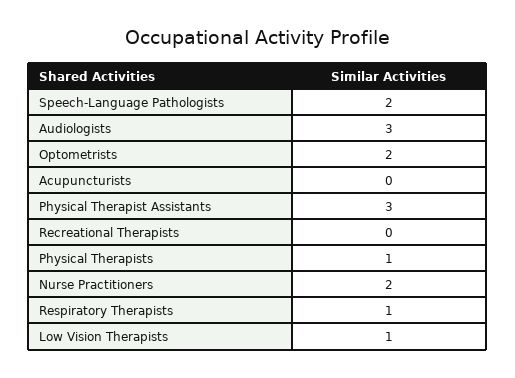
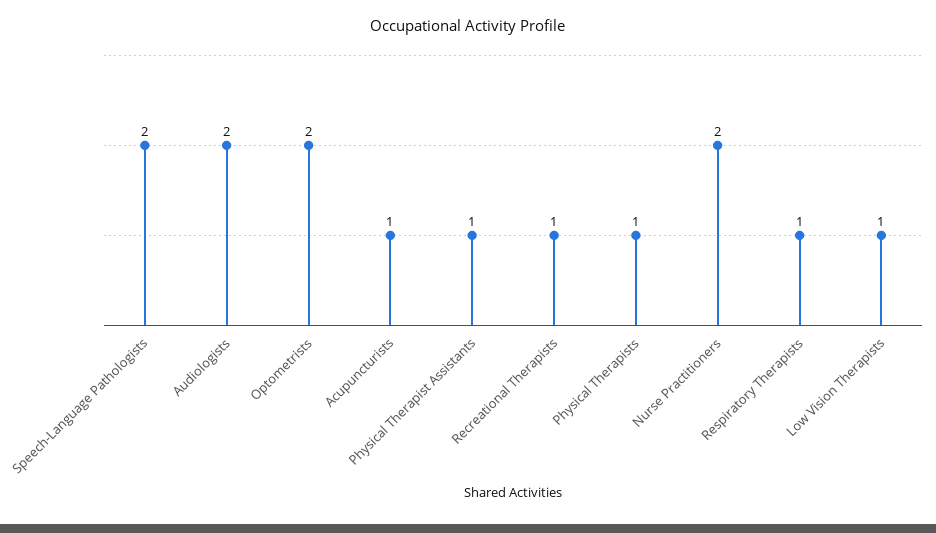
  {
    "Speech-Language Pathologists": 2,
-   "Audiologists": 3,
+   "Audiologists": 2,
    "Optometrists": 2,
-   "Acupuncturists": 0,
+   "Acupuncturists": 1,
-   "Physical Therapist Assistants": 3,
+   "Physical Therapist Assistants": 1,
-   "Recreational Therapists": 0,
+   "Recreational Therapists": 1,
    "Physical Therapists": 1,
    "Nurse Practitioners": 2,
    "Respiratory Therapists": 1,
    "Low Vision Therapists": 1
  }

